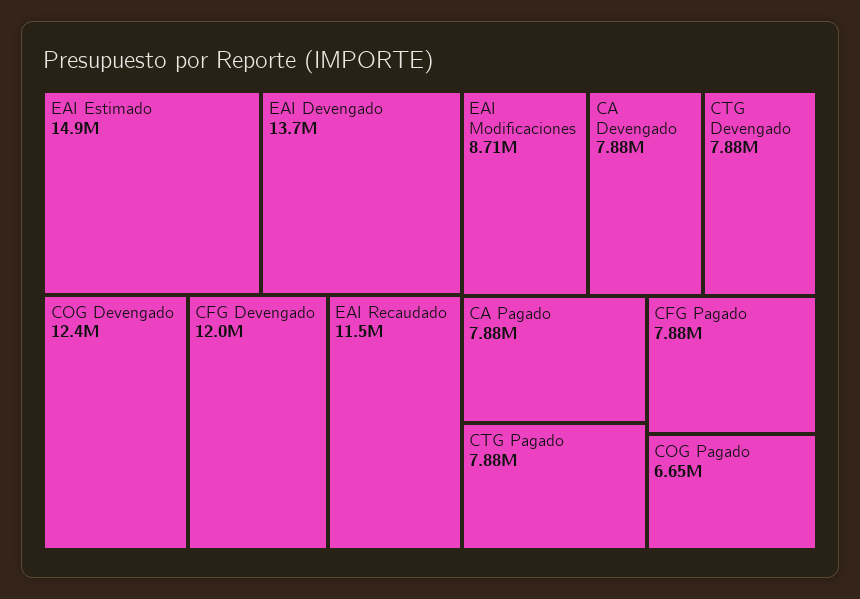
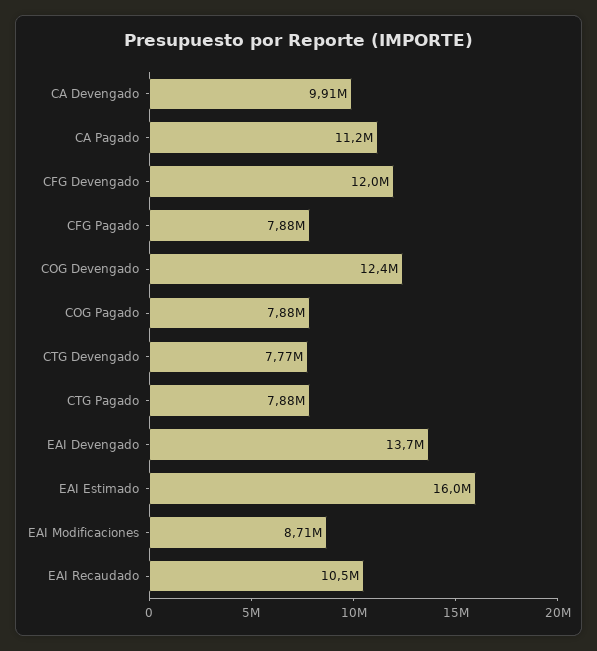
  {
-   "EAI Estimado": 14900000,
+   "EAI Estimado": 16000000,
    "EAI Devengado": 13700000,
    "COG Devengado": 12400000,
    "CFG Devengado": 12000000,
-   "EAI Recaudado": 11500000,
+   "EAI Recaudado": 10500000,
    "EAI Modificaciones": 8710000,
-   "CA Devengado": 7880000,
+   "CA Devengado": 9910000,
-   "CTG Devengado": 7880000,
+   "CTG Devengado": 7770000,
-   "CA Pagado": 7880000,
+   "CA Pagado": 11200000,
    "CTG Pagado": 7880000,
    "CFG Pagado": 7880000,
-   "COG Pagado": 6650000
+   "COG Pagado": 7880000
  }

